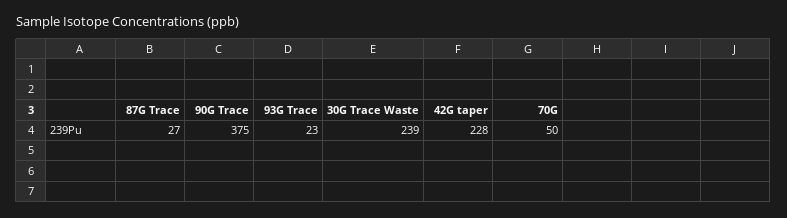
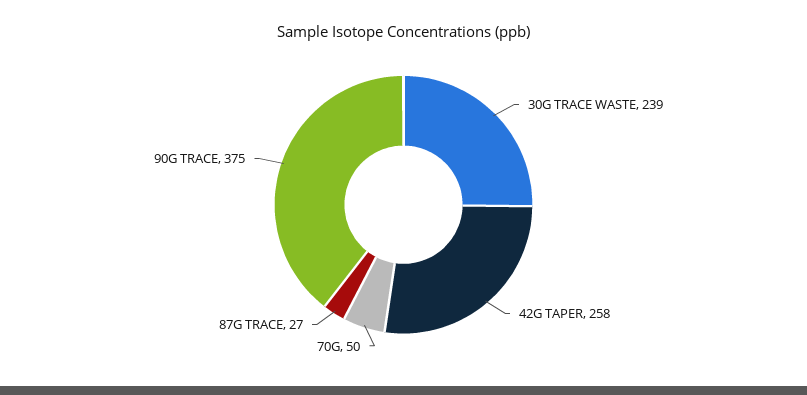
  {
    "87G Trace": 27,
    "90G Trace": 375,
-   "93G Trace": 23,
    "30G Trace Waste": 239,
-   "42G taper": 228,
+   "42G taper": 258,
    "70G": 50
  }

